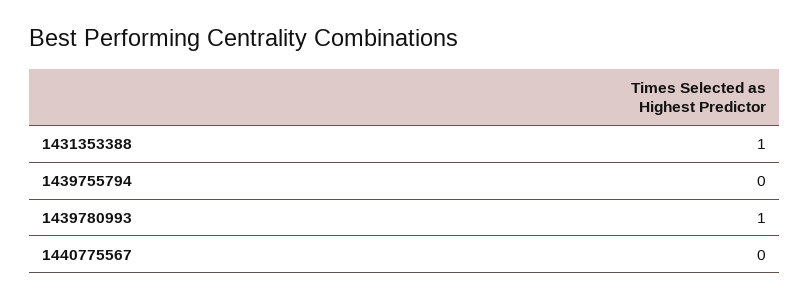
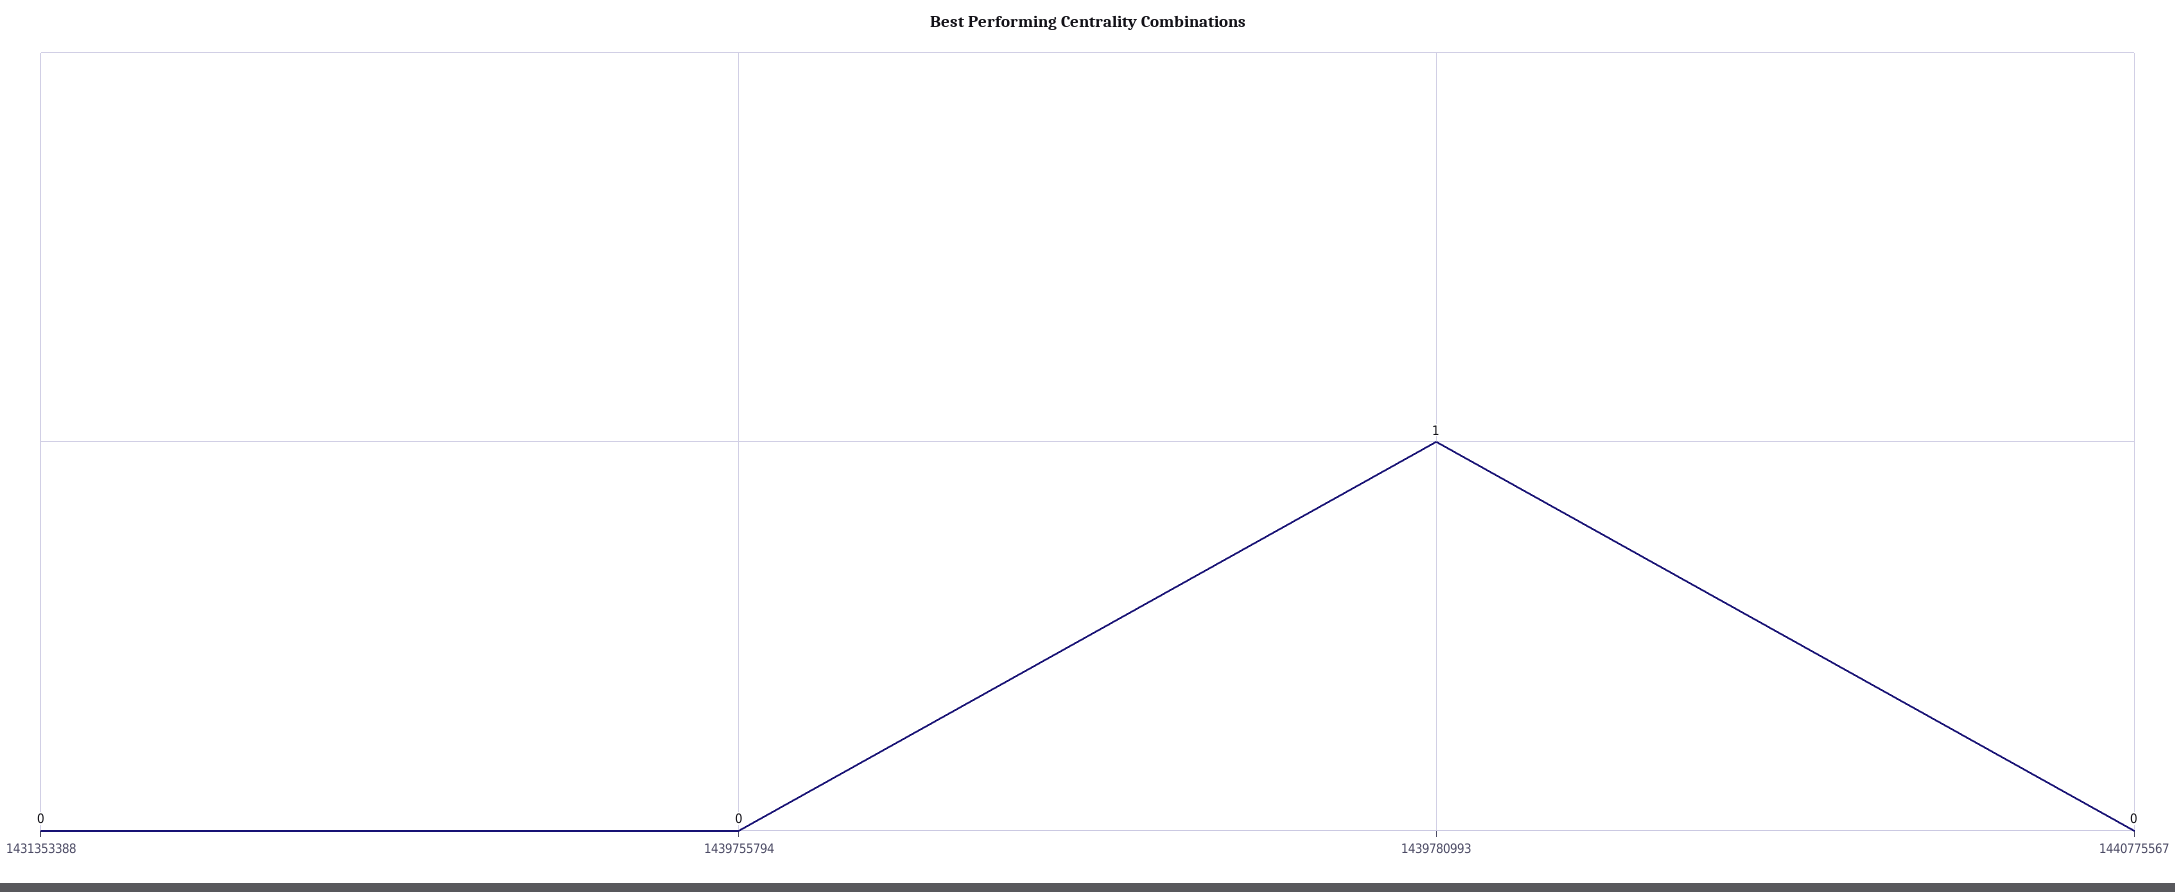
  {
-   "1431353388": 1,
+   "1431353388": 0,
    "1439755794": 0,
    "1439780993": 1,
    "1440775567": 0
  }

